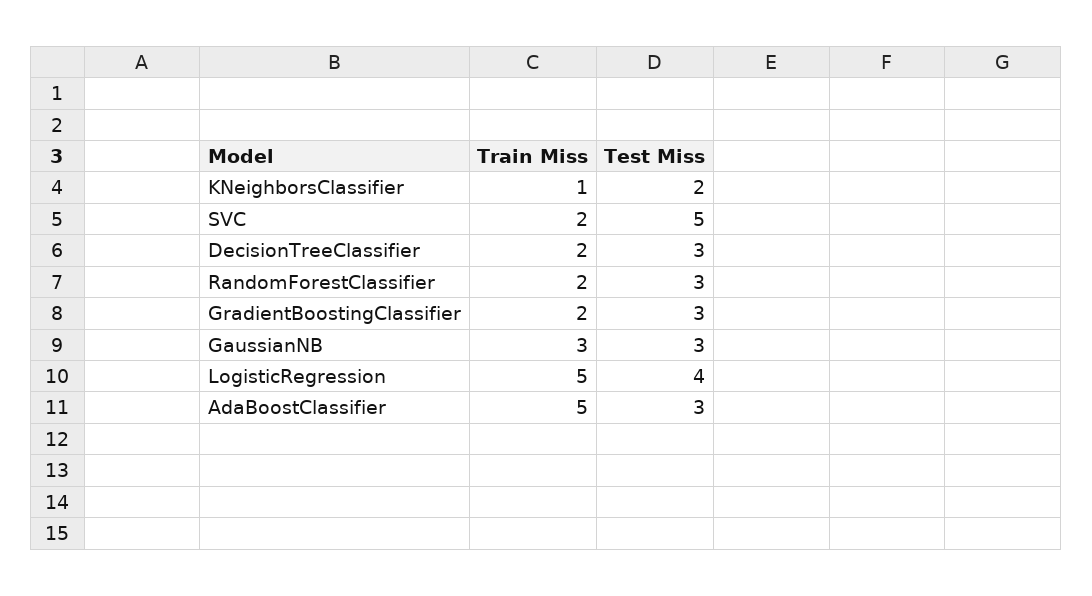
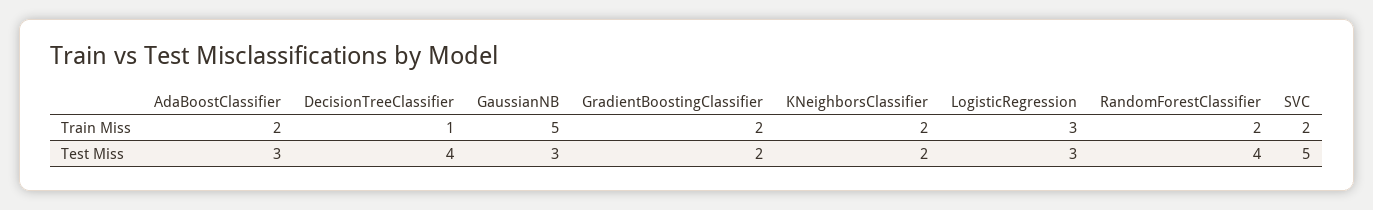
  {
    "Train Miss": {
-     "KNeighborsClassifier": 1,
+     "KNeighborsClassifier": 2,
      "SVC": 2,
-     "DecisionTreeClassifier": 2,
+     "DecisionTreeClassifier": 1,
      "RandomForestClassifier": 2,
      "GradientBoostingClassifier": 2,
-     "GaussianNB": 3,
+     "GaussianNB": 5,
-     "LogisticRegression": 5,
+     "LogisticRegression": 3,
-     "AdaBoostClassifier": 5
+     "AdaBoostClassifier": 2
    },
    "Test Miss": {
      "KNeighborsClassifier": 2,
      "SVC": 5,
-     "DecisionTreeClassifier": 3,
+     "DecisionTreeClassifier": 4,
-     "RandomForestClassifier": 3,
+     "RandomForestClassifier": 4,
-     "GradientBoostingClassifier": 3,
+     "GradientBoostingClassifier": 2,
      "GaussianNB": 3,
-     "LogisticRegression": 4,
+     "LogisticRegression": 3,
      "AdaBoostClassifier": 3
    }
  }

